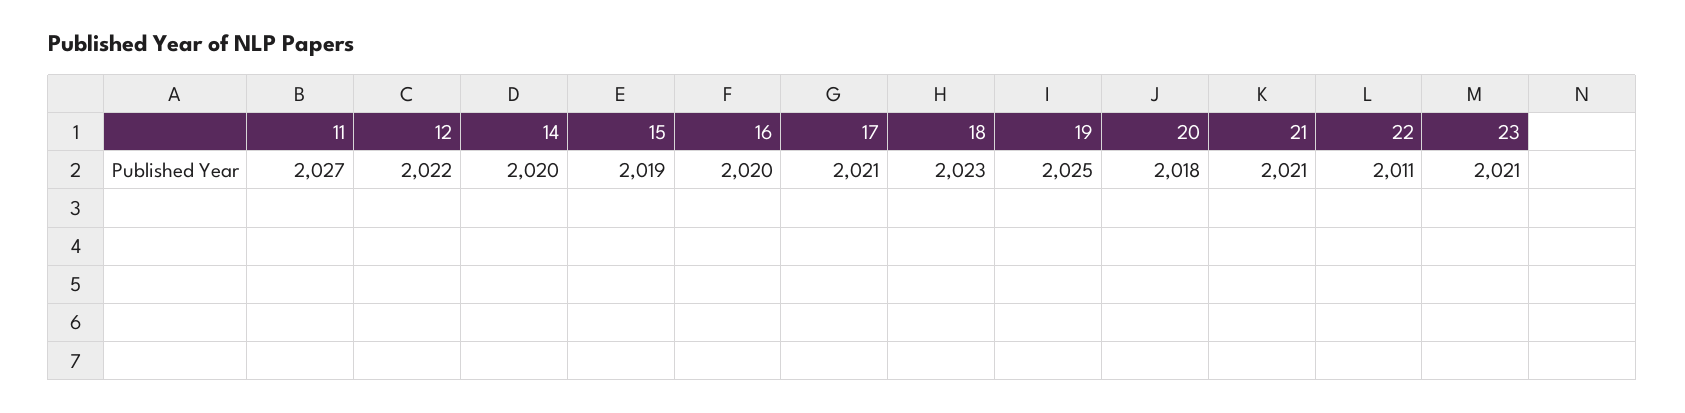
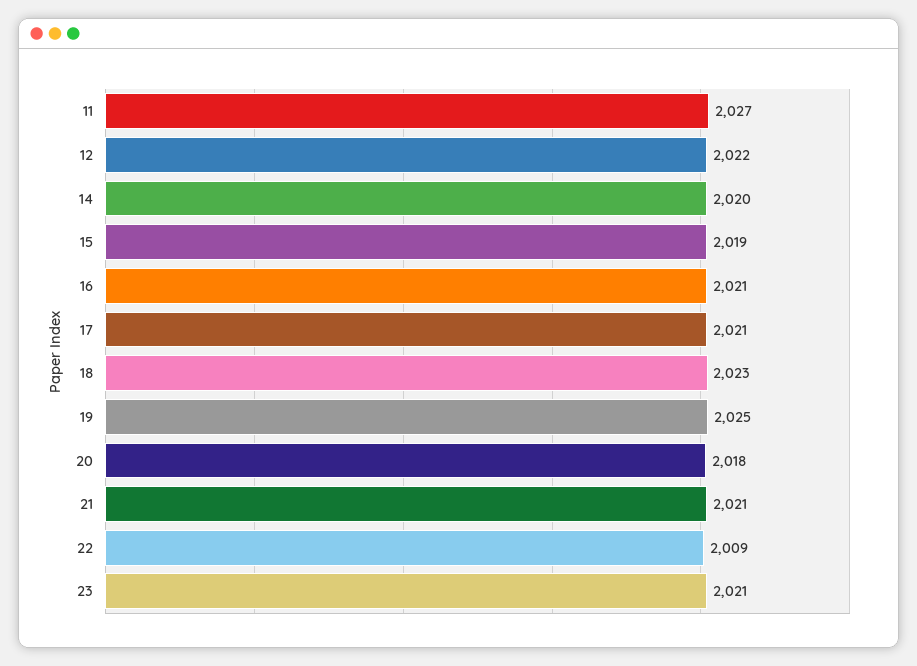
  {
    "11": 2027,
    "12": 2022,
    "14": 2020,
    "15": 2019,
-   "16": 2020,
+   "16": 2021,
    "17": 2021,
    "18": 2023,
    "19": 2025,
    "20": 2018,
    "21": 2021,
-   "22": 2011,
+   "22": 2009,
    "23": 2021
  }

